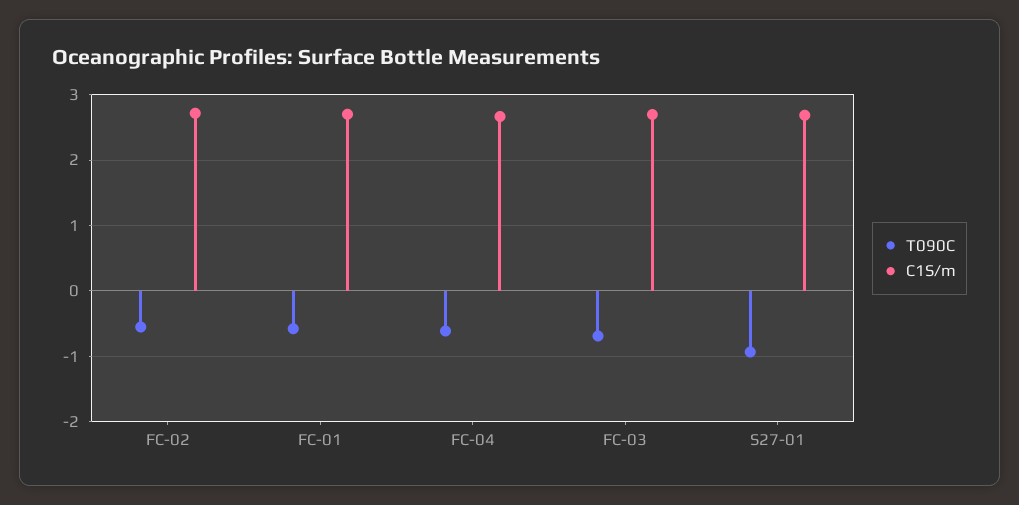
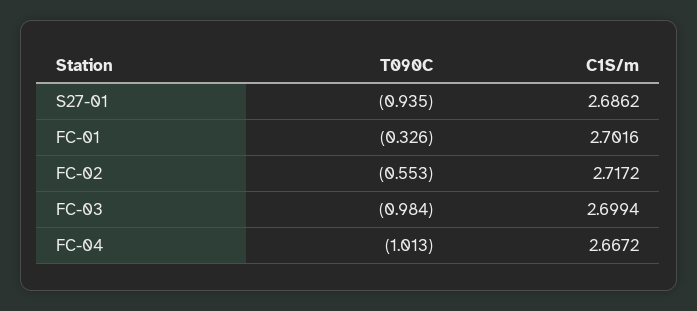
  {
    "T090C": {
      "FC-02": -0.553,
-     "FC-01": -0.6,
+     "FC-01": -0.326,
-     "FC-04": -0.6,
+     "FC-04": -1.013,
-     "FC-03": -0.7,
+     "FC-03": -0.984,
      "S27-01": -0.935
    },
    "C1S/m": {
      "FC-02": 2.7172,
      "FC-01": 2.7016,
      "FC-04": 2.6672,
      "FC-03": 2.6994,
      "S27-01": 2.6862
    }
  }

